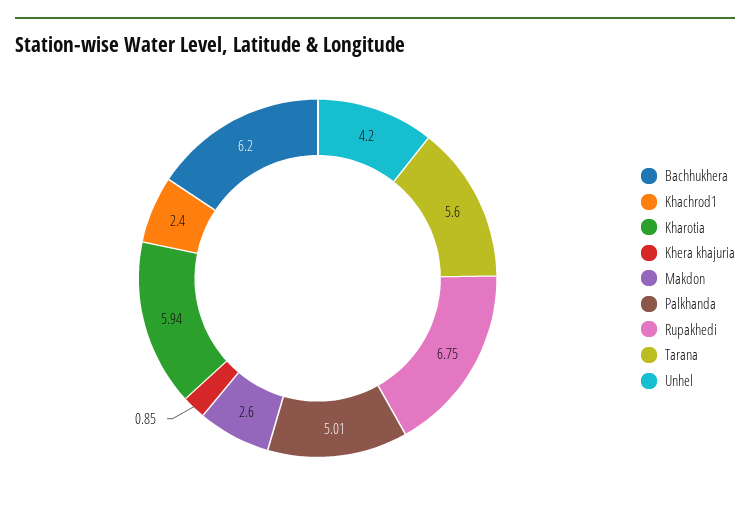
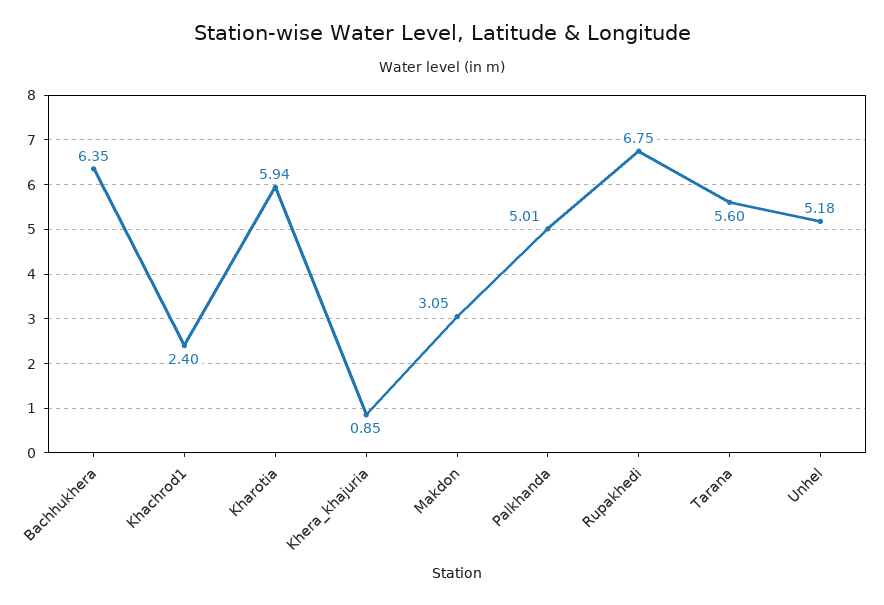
  {
-   "Bachhukhera": 6.2,
+   "Bachhukhera": 6.35,
    "Khachrod1": 2.4,
    "Kharotia": 5.94,
    "Khera khajuria": 0.85,
-   "Makdon": 2.6,
+   "Makdon": 3.05,
    "Palkhanda": 5.01,
    "Rupakhedi": 6.75,
    "Tarana": 5.6,
-   "Unhel": 4.2
+   "Unhel": 5.18
  }

